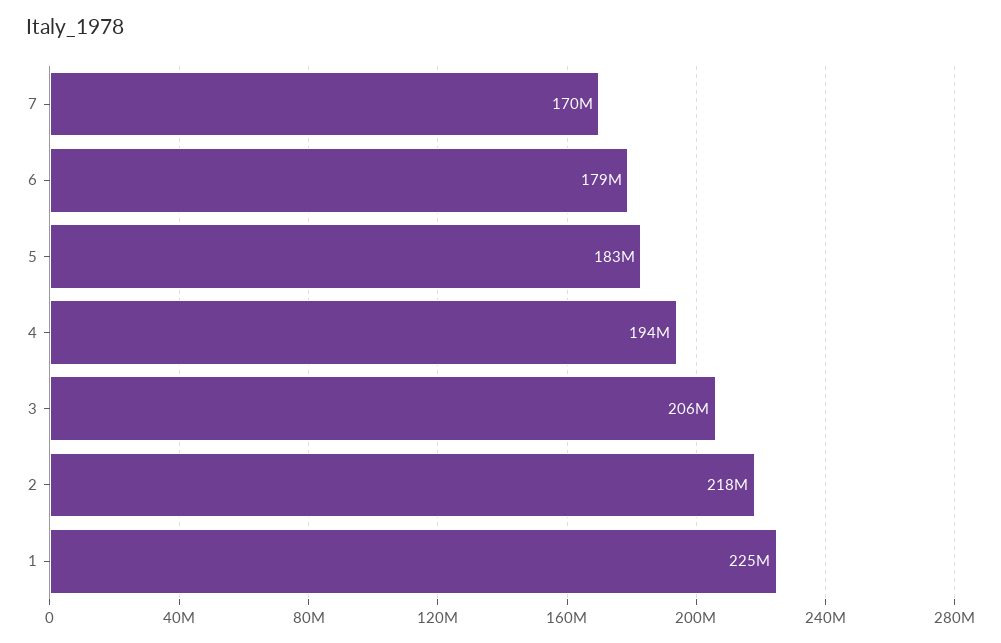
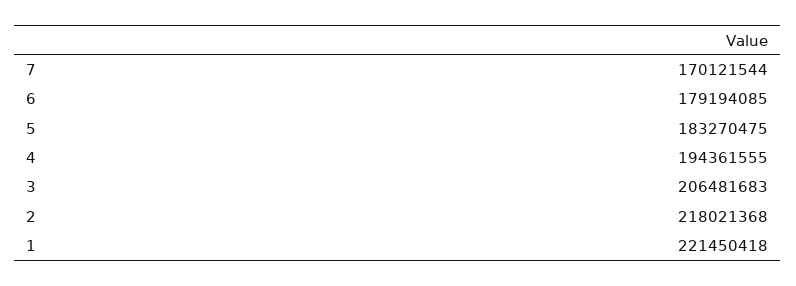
  {
    "7": 170121544,
    "6": 179194085,
    "5": 183270475,
    "4": 194361555,
    "3": 206481683,
    "2": 218021368,
-   "1": 225000000
+   "1": 221450418
  }

